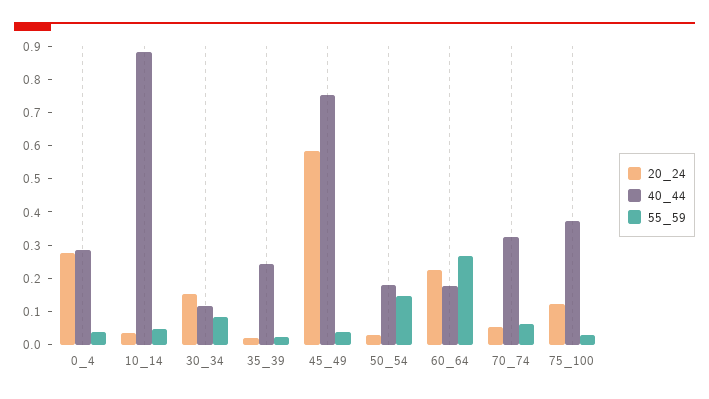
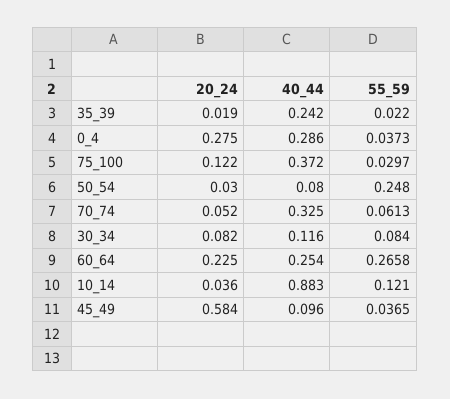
  {
    "20_24": {
      "0_4": 0.275,
      "10_14": 0.036,
-     "30_34": 0.15,
+     "30_34": 0.082,
      "35_39": 0.019,
      "45_49": 0.584,
      "50_54": 0.03,
      "60_64": 0.225,
      "70_74": 0.052,
      "75_100": 0.122
    },
    "40_44": {
      "0_4": 0.286,
      "10_14": 0.883,
      "30_34": 0.116,
      "35_39": 0.242,
-     "45_49": 0.75,
+     "45_49": 0.096,
-     "50_54": 0.175,
+     "50_54": 0.08,
-     "60_64": 0.175,
+     "60_64": 0.254,
      "70_74": 0.325,
      "75_100": 0.372
    },
    "55_59": {
      "0_4": 0.0373,
-     "10_14": 0.05,
+     "10_14": 0.121,
      "30_34": 0.084,
      "35_39": 0.022,
      "45_49": 0.0365,
-     "50_54": 0.15,
+     "50_54": 0.248,
      "60_64": 0.2658,
      "70_74": 0.0613,
      "75_100": 0.0297
    }
  }

